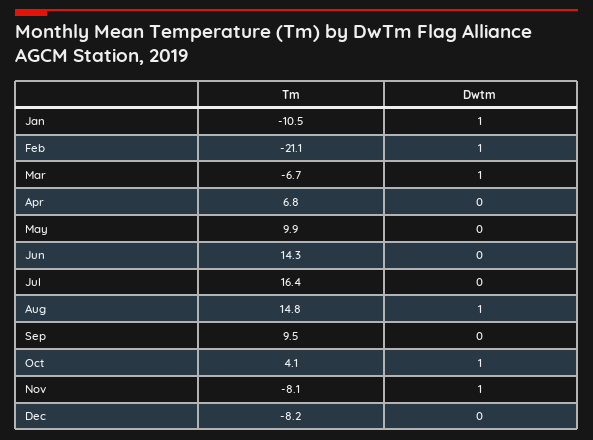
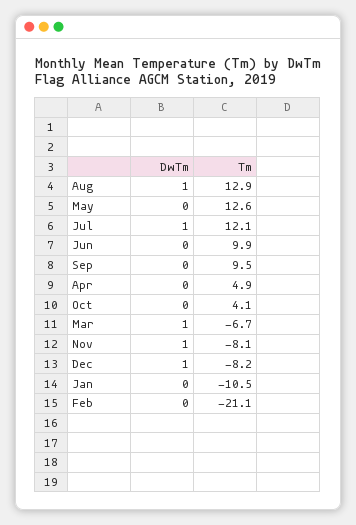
  {
    "Tm": {
      "Jan": -10.5,
      "Feb": -21.1,
      "Mar": -6.7,
-     "Apr": 6.8,
+     "Apr": 4.9,
-     "May": 9.9,
+     "May": 12.6,
-     "Jun": 14.3,
+     "Jun": 9.9,
-     "Jul": 16.4,
+     "Jul": 12.1,
-     "Aug": 14.8,
+     "Aug": 12.9,
      "Sep": 9.5,
      "Oct": 4.1,
      "Nov": -8.1,
      "Dec": -8.2
    },
    "Dwtm": {
-     "Jan": 1,
+     "Jan": 0,
-     "Feb": 1,
+     "Feb": 0,
      "Mar": 1,
      "Apr": 0,
      "May": 0,
      "Jun": 0,
-     "Jul": 0,
+     "Jul": 1,
      "Aug": 1,
      "Sep": 0,
-     "Oct": 1,
+     "Oct": 0,
      "Nov": 1,
-     "Dec": 0
+     "Dec": 1
    }
  }

